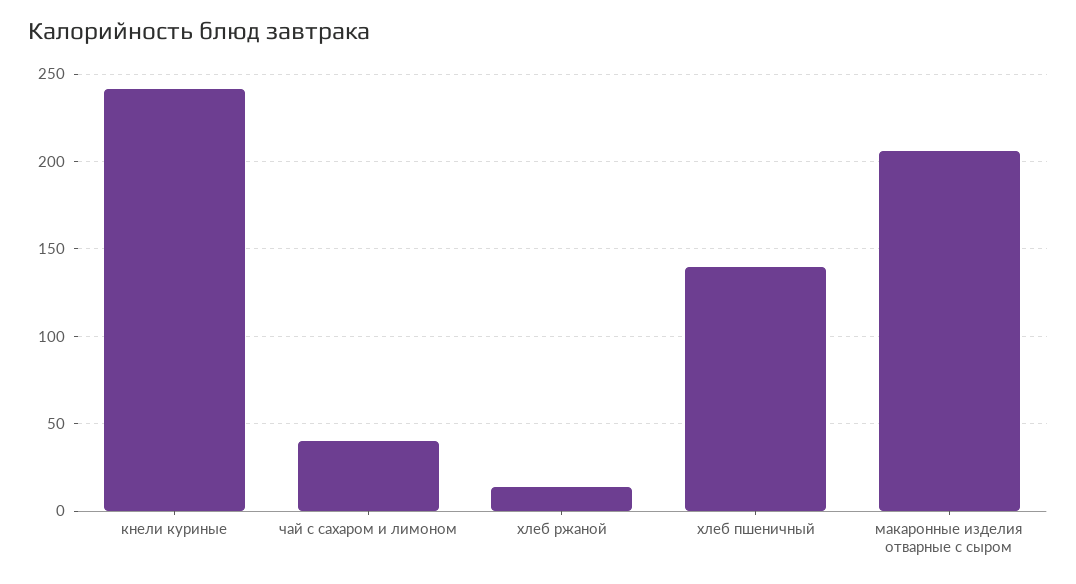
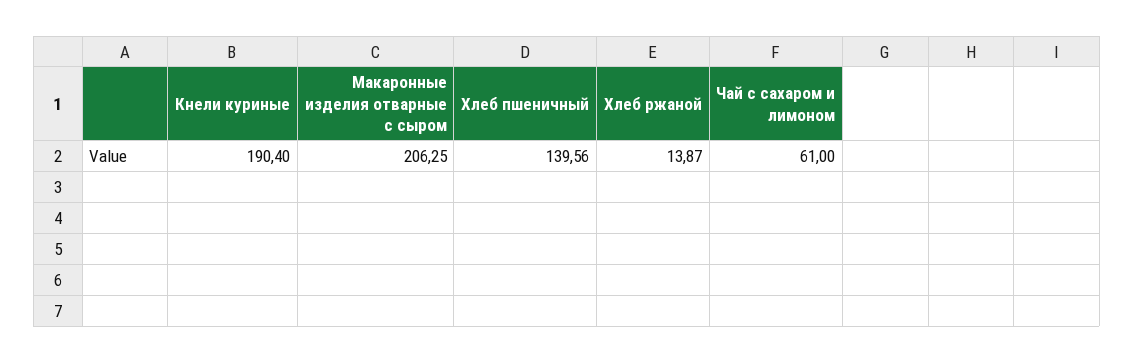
  {
-   "кнели куриные": 240,
+   "кнели куриные": 190.4,
-   "чай с сахаром и лимоном": 40,
+   "чай с сахаром и лимоном": 61,
    "хлеб ржаной": 13.87,
    "хлеб пшеничный": 139.56,
    "макаронные изделия отварные с сыром": 206.25
  }

